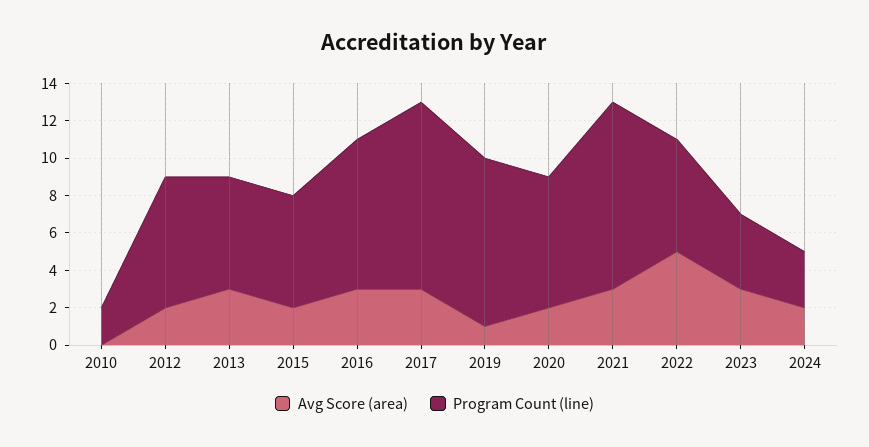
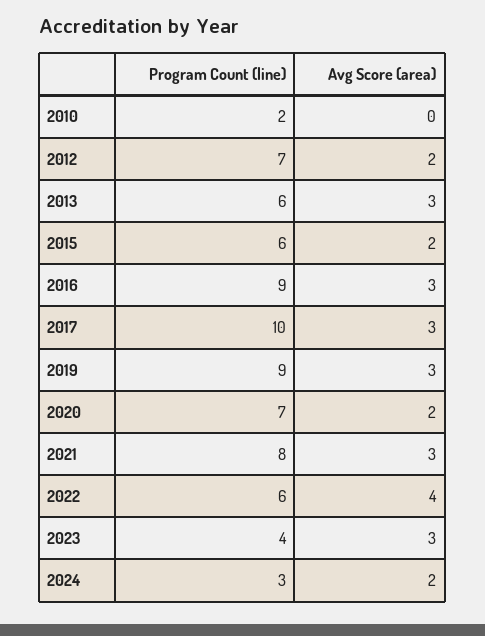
  {
    "Avg Score (area)": {
      "2010": 0,
      "2012": 2,
      "2013": 3,
      "2015": 2,
      "2016": 3,
      "2017": 3,
-     "2019": 1,
+     "2019": 3,
      "2020": 2,
      "2021": 3,
-     "2022": 5,
+     "2022": 4,
      "2023": 3,
      "2024": 2
    },
    "Program Count (line)": {
      "2010": 2,
      "2012": 7,
      "2013": 6,
      "2015": 6,
-     "2016": 8,
+     "2016": 9,
      "2017": 10,
      "2019": 9,
      "2020": 7,
-     "2021": 10,
+     "2021": 8,
      "2022": 6,
      "2023": 4,
      "2024": 3
    }
  }

